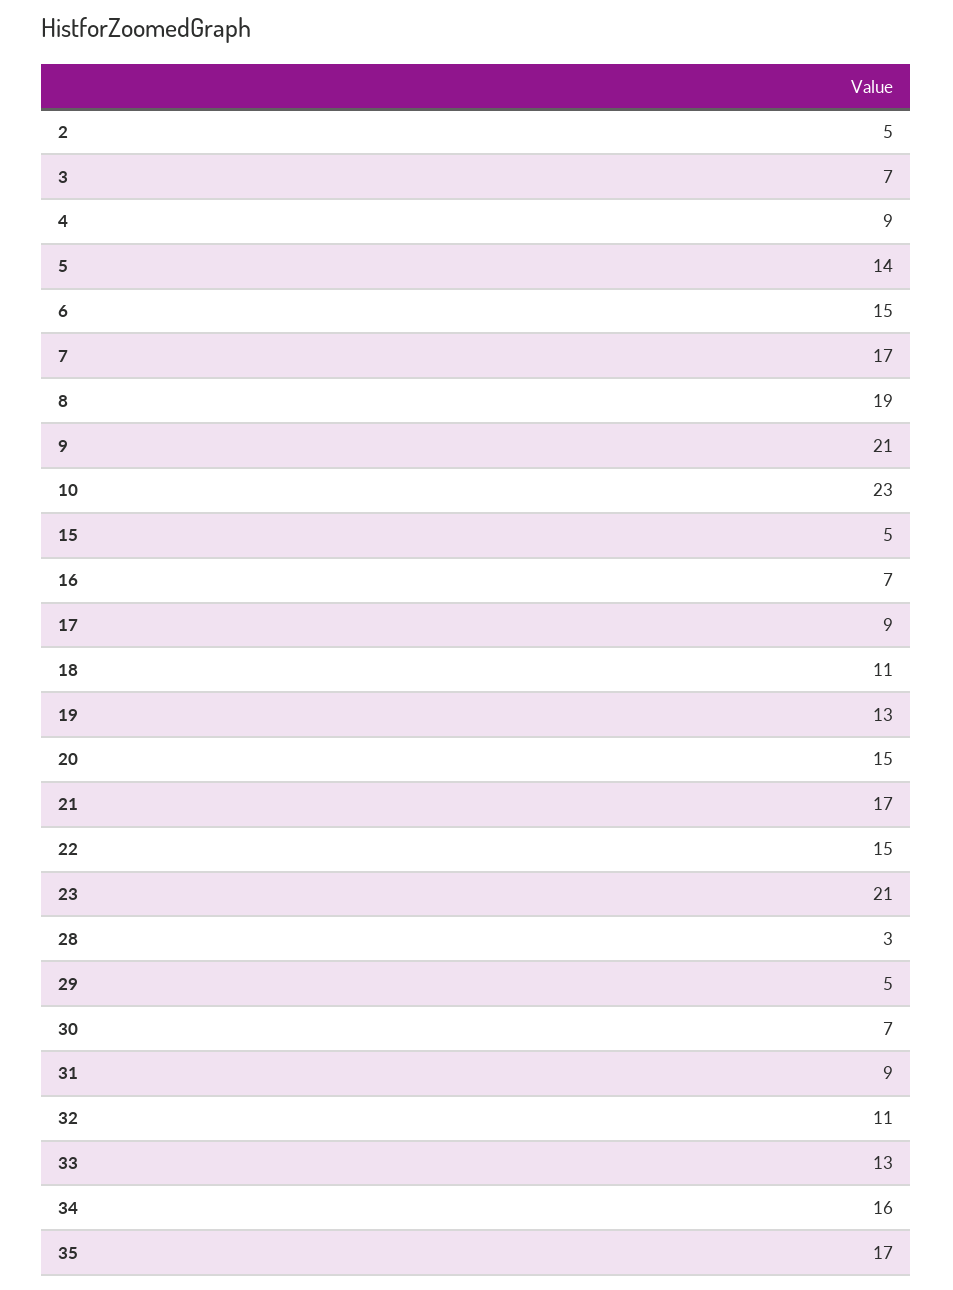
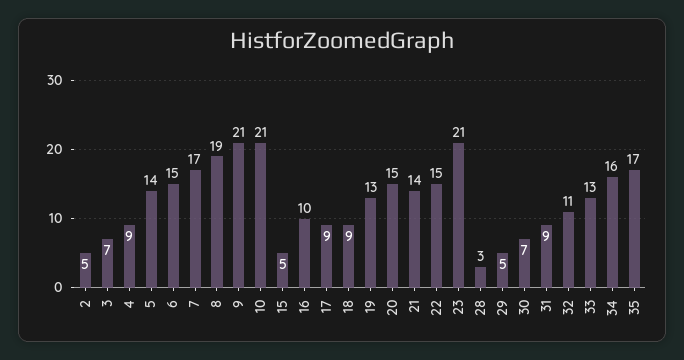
  {
    "2": 5,
    "3": 7,
    "4": 9,
    "5": 14,
    "6": 15,
    "7": 17,
    "8": 19,
    "9": 21,
-   "10": 23,
+   "10": 21,
    "15": 5,
-   "16": 7,
+   "16": 10,
    "17": 9,
-   "18": 11,
+   "18": 9,
    "19": 13,
    "20": 15,
-   "21": 17,
+   "21": 14,
    "22": 15,
    "23": 21,
    "28": 3,
    "29": 5,
    "30": 7,
    "31": 9,
    "32": 11,
    "33": 13,
    "34": 16,
    "35": 17
  }

